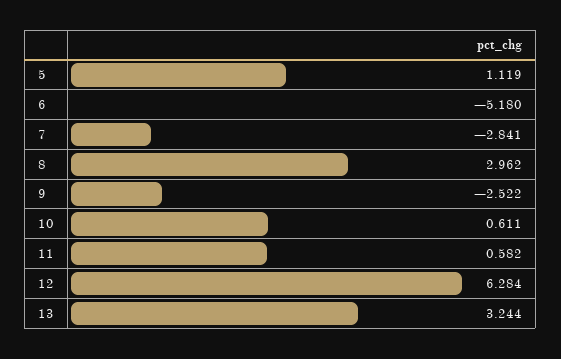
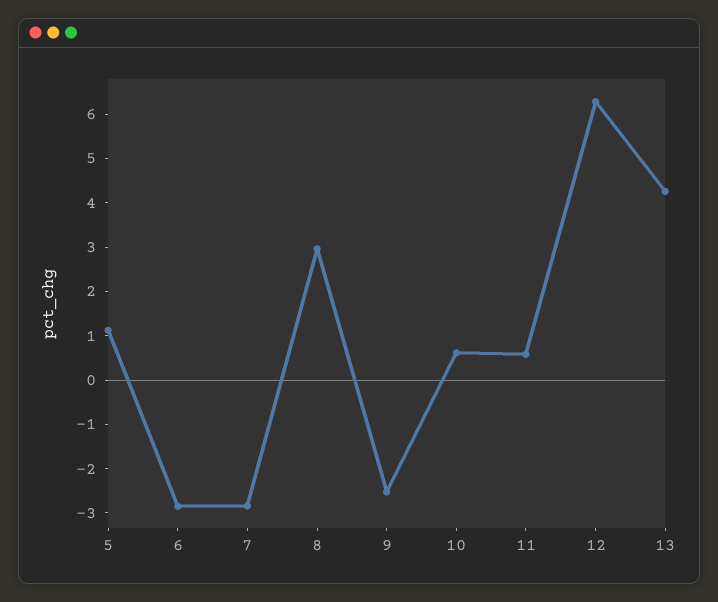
  {
    "5": 1.119,
-   "6": -5.18,
+   "6": -2.8,
    "7": -2.841,
    "8": 2.962,
    "9": -2.522,
    "10": 0.611,
    "11": 0.582,
    "12": 6.284,
-   "13": 3.244
+   "13": 4.2
  }

